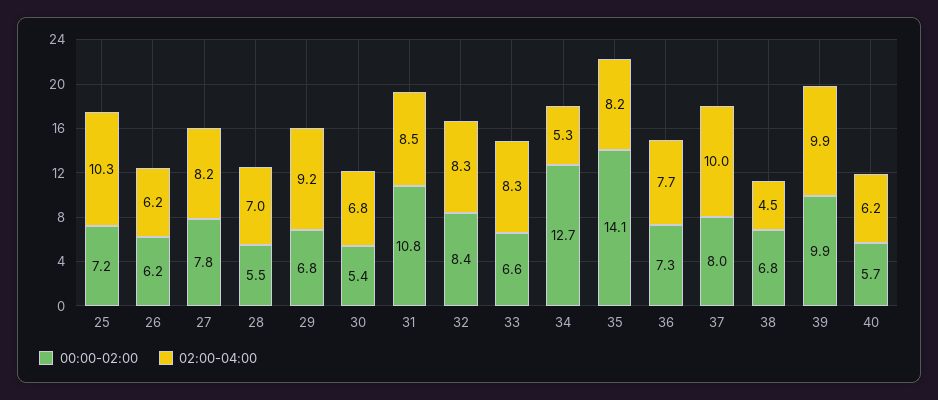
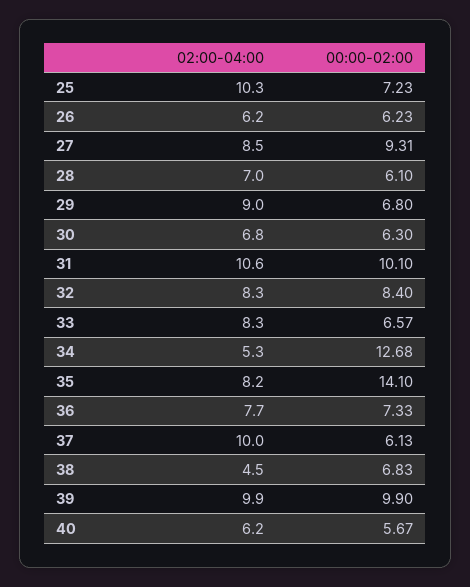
  {
    "00:00-02:00": {
      "25": 7.23,
      "26": 6.23,
-     "27": 7.8,
+     "27": 9.31,
-     "28": 5.5,
+     "28": 6.1,
      "29": 6.8,
-     "30": 5.4,
+     "30": 6.3,
-     "31": 10.8,
+     "31": 10.1,
      "32": 8.4,
      "33": 6.57,
      "34": 12.68,
      "35": 14.1,
      "36": 7.33,
-     "37": 8,
+     "37": 6.13,
      "38": 6.83,
      "39": 9.9,
      "40": 5.67
    },
    "02:00-04:00": {
      "25": 10.3,
      "26": 6.2,
-     "27": 8.2,
+     "27": 8.5,
      "28": 7,
-     "29": 9.2,
+     "29": 9,
      "30": 6.8,
-     "31": 8.5,
+     "31": 10.6,
      "32": 8.3,
      "33": 8.3,
      "34": 5.3,
      "35": 8.2,
      "36": 7.7,
      "37": 10,
      "38": 4.5,
      "39": 9.9,
      "40": 6.2
    }
  }

